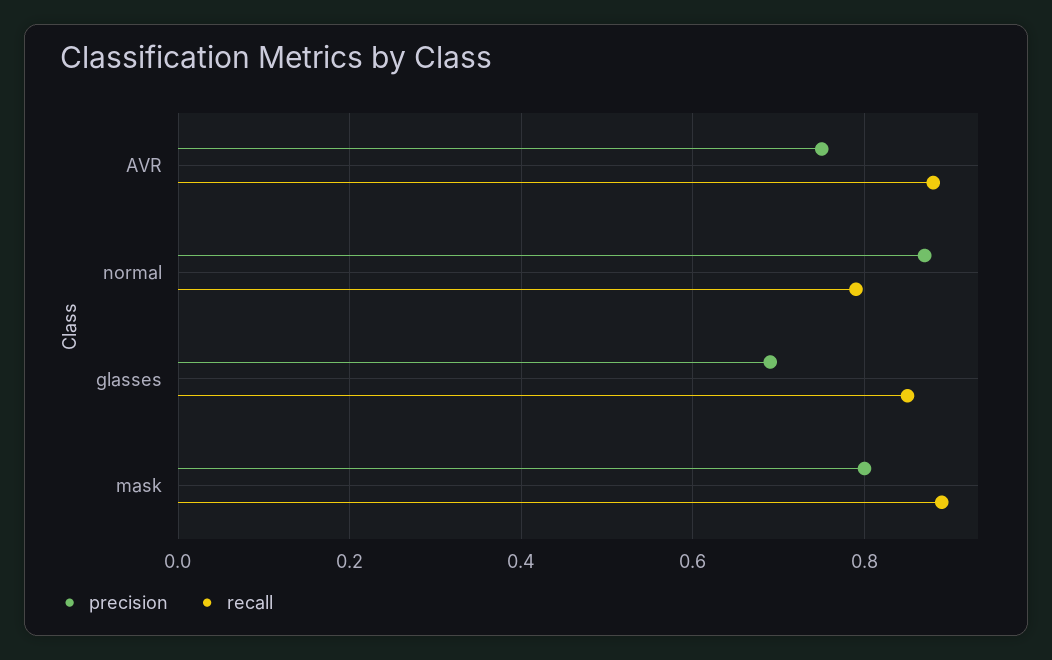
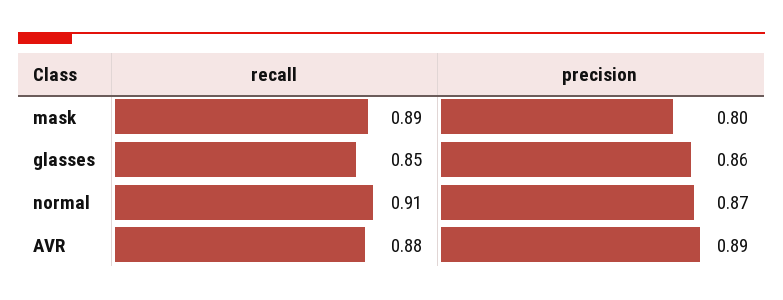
  {
    "precision": {
-     "AVR": 0.75,
+     "AVR": 0.89,
      "normal": 0.87,
-     "glasses": 0.7,
+     "glasses": 0.86,
      "mask": 0.8
    },
    "recall": {
      "AVR": 0.88,
-     "normal": 0.8,
+     "normal": 0.91,
      "glasses": 0.85,
      "mask": 0.89
    }
  }

